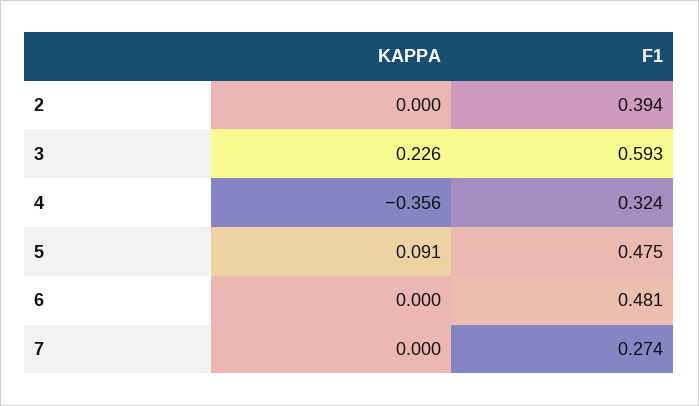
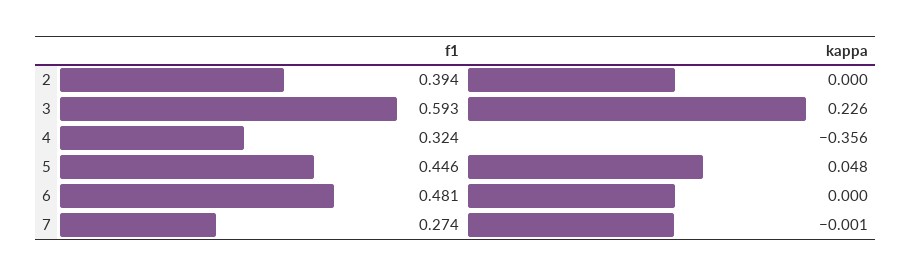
  {
    "KAPPA": {
      "2": 0,
      "3": 0.226,
      "4": -0.356,
-     "5": 0.091,
+     "5": 0.048,
      "6": 0,
-     "7": 0
+     "7": -0.001
    },
    "F1": {
      "2": 0.394,
      "3": 0.593,
      "4": 0.324,
-     "5": 0.475,
+     "5": 0.446,
      "6": 0.481,
      "7": 0.274
    }
  }

